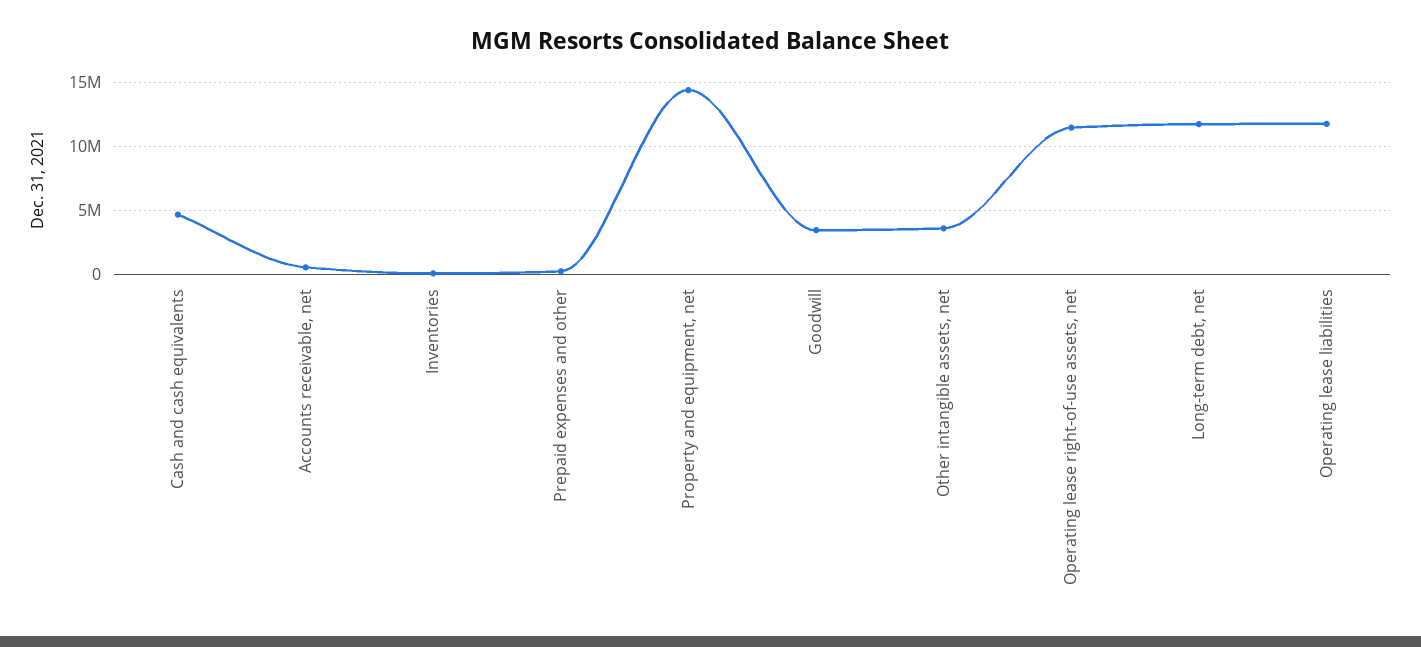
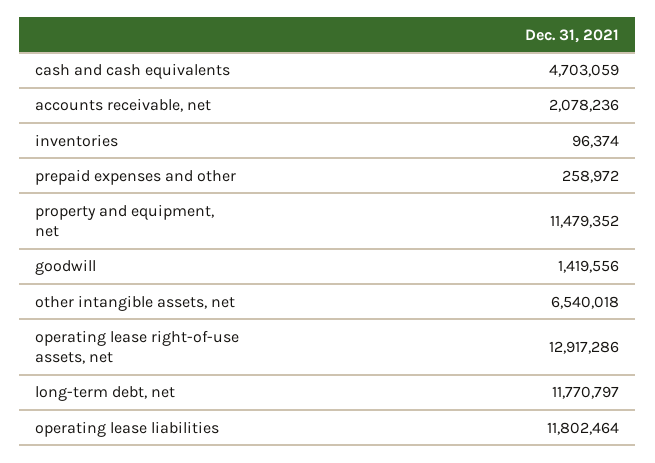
  {
    "Cash and cash equivalents": 4703059,
-   "Accounts receivable, net": 500000,
+   "Accounts receivable, net": 2078236,
    "Inventories": 96374,
    "Prepaid expenses and other": 258972,
-   "Property and equipment, net": 14500000,
+   "Property and equipment, net": 11479352,
-   "Goodwill": 3500000,
+   "Goodwill": 1419556,
-   "Other intangible assets, net": 3500000,
+   "Other intangible assets, net": 6540018,
-   "Operating lease right-of-use assets, net": 11500000,
+   "Operating lease right-of-use assets, net": 12917286,
    "Long-term debt, net": 11770797,
    "Operating lease liabilities": 11802464
  }

